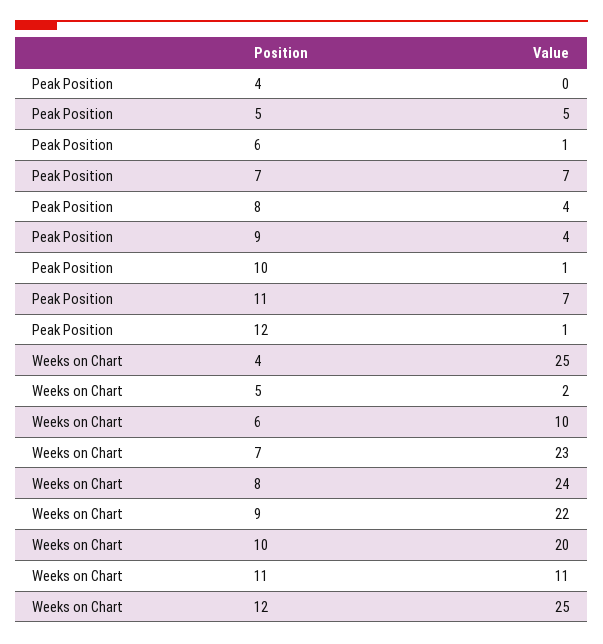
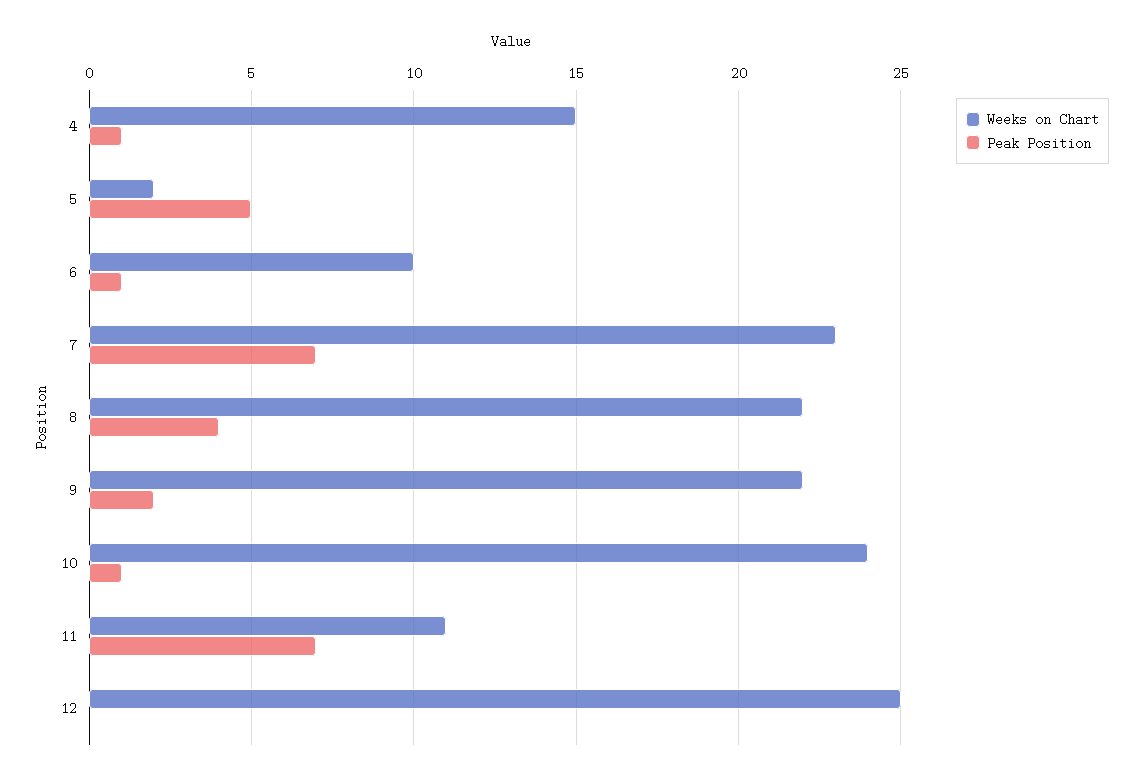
  {
    "Peak Position": {
-     "4": 0,
+     "4": 1,
      "5": 5,
      "6": 1,
      "7": 7,
      "8": 4,
-     "9": 4,
+     "9": 2,
      "10": 1,
      "11": 7,
-     "12": 1
+     "12": 0
    },
    "Weeks on Chart": {
-     "4": 25,
+     "4": 15,
      "5": 2,
      "6": 10,
      "7": 23,
-     "8": 24,
+     "8": 22,
      "9": 22,
-     "10": 20,
+     "10": 24,
      "11": 11,
      "12": 25
    }
  }

